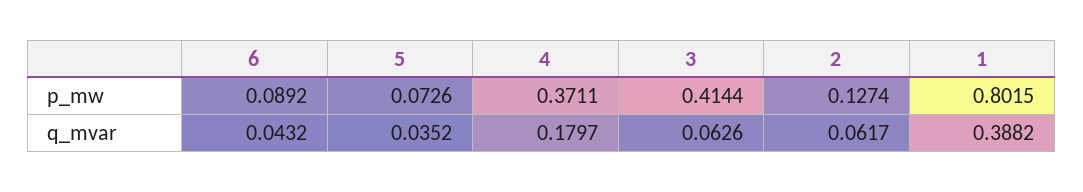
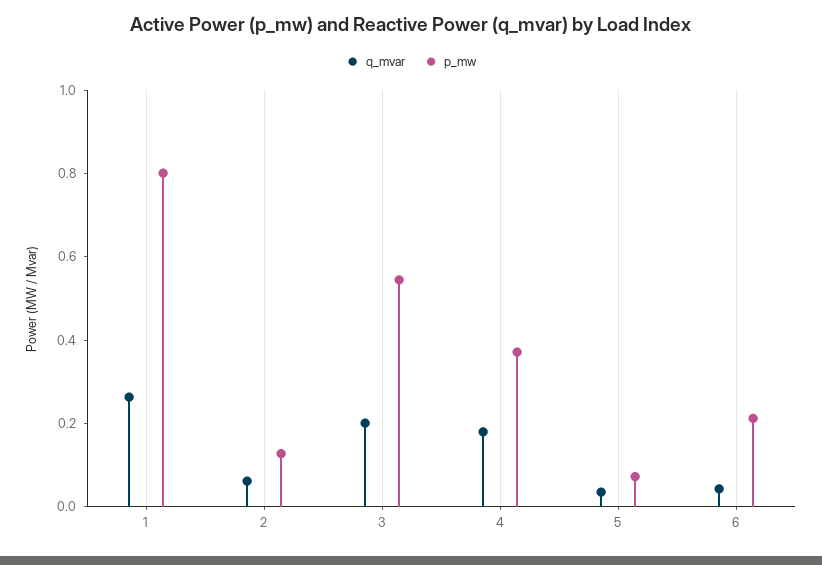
  {
    "p_mw": {
-     "6": 0.0892,
+     "6": 0.2,
      "5": 0.0726,
      "4": 0.3711,
-     "3": 0.4144,
+     "3": 0.55,
      "2": 0.1274,
      "1": 0.8015
    },
    "q_mvar": {
      "6": 0.0432,
      "5": 0.0352,
      "4": 0.1797,
-     "3": 0.0626,
+     "3": 0.2,
      "2": 0.0617,
-     "1": 0.3882
+     "1": 0.25
    }
  }

